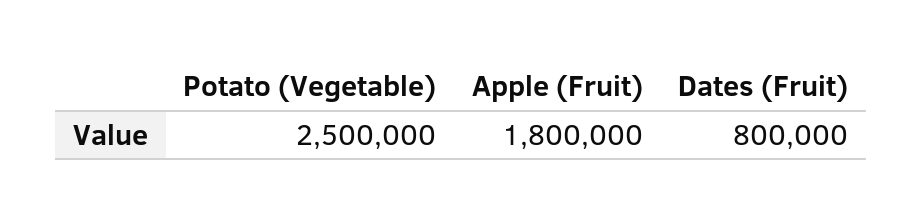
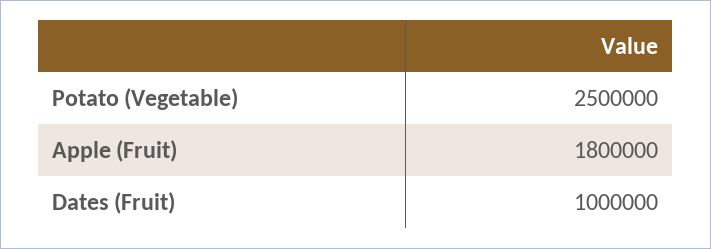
  {
    "Potato (Vegetable)": 2500000,
    "Apple (Fruit)": 1800000,
-   "Dates (Fruit)": 800000
+   "Dates (Fruit)": 1000000
  }

